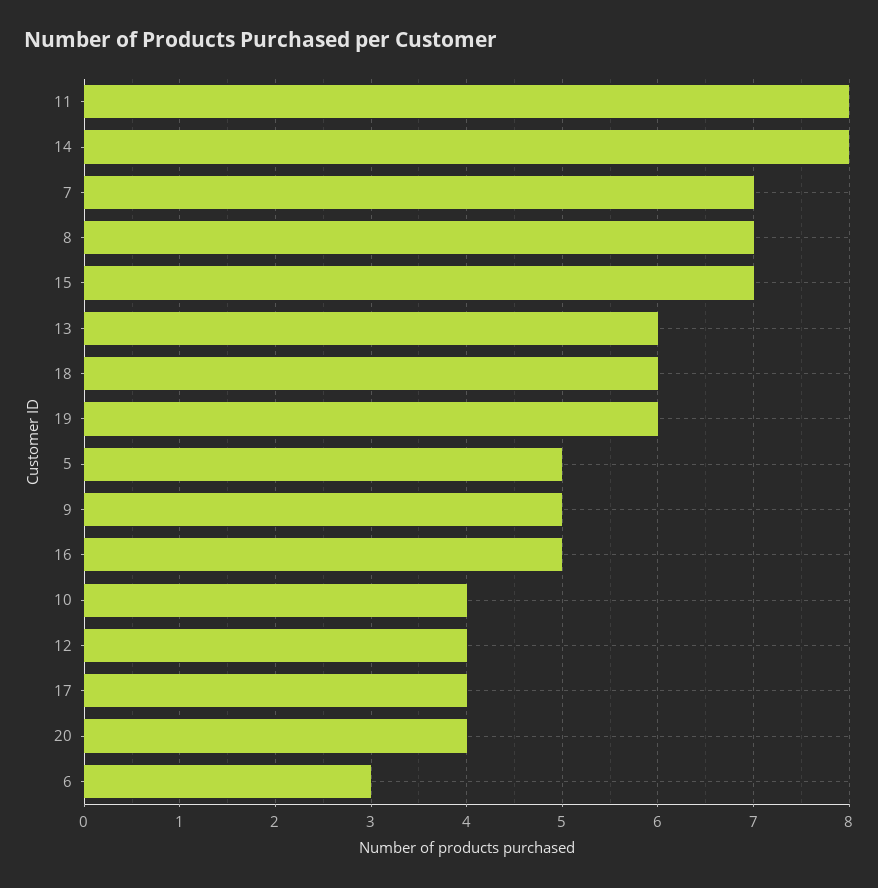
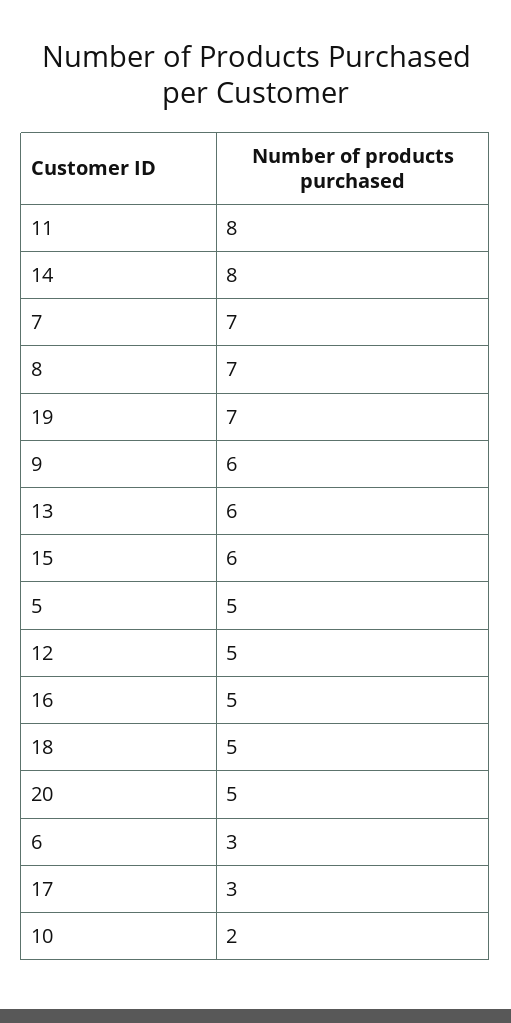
  {
    "11": 8,
    "14": 8,
    "7": 7,
    "8": 7,
-   "15": 7,
+   "15": 6,
    "13": 6,
-   "18": 6,
+   "18": 5,
-   "19": 6,
+   "19": 7,
    "5": 5,
-   "9": 5,
+   "9": 6,
    "16": 5,
-   "10": 4,
+   "10": 2,
-   "12": 4,
+   "12": 5,
-   "17": 4,
+   "17": 3,
-   "20": 4,
+   "20": 5,
    "6": 3
  }

